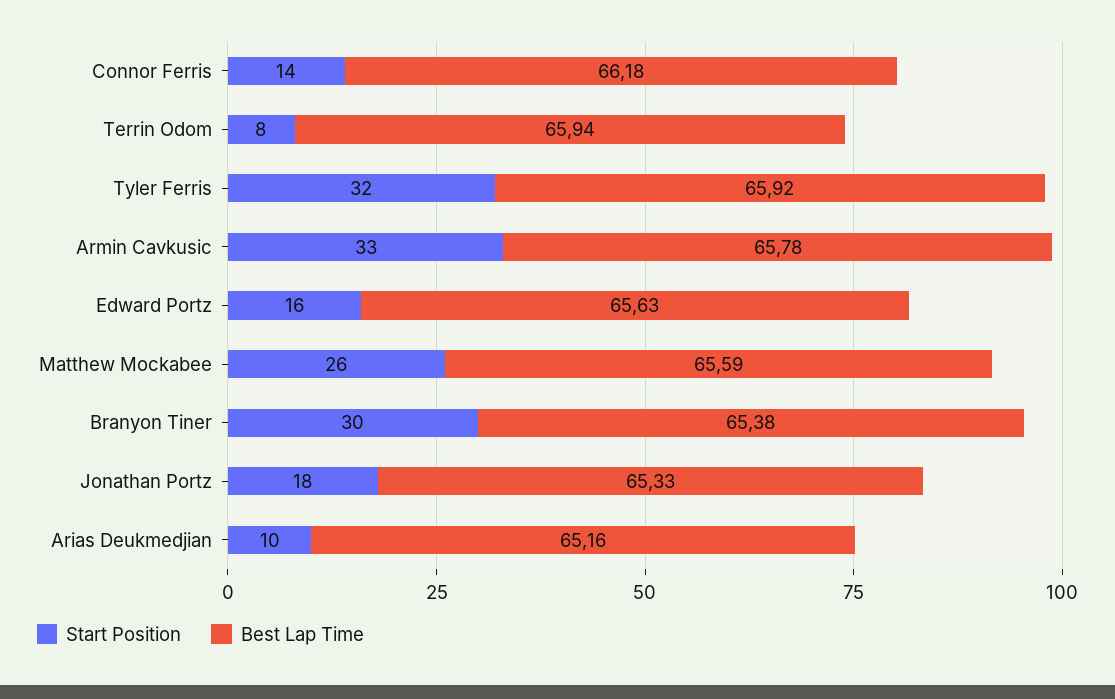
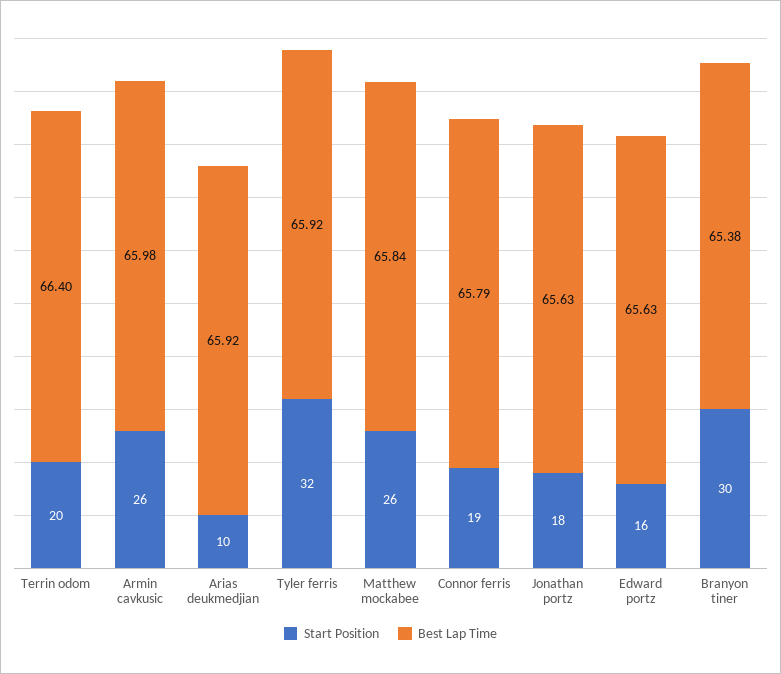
  {
    "Start Position": {
-     "Connor Ferris": 14,
+     "Connor Ferris": 19,
-     "Terrin Odom": 8,
+     "Terrin Odom": 20,
      "Tyler Ferris": 32,
-     "Armin Cavkusic": 33,
+     "Armin Cavkusic": 26,
      "Edward Portz": 16,
      "Matthew Mockabee": 26,
      "Branyon Tiner": 30,
      "Jonathan Portz": 18,
      "Arias Deukmedjian": 10
    },
    "Best Lap Time": {
-     "Connor Ferris": 66.18,
+     "Connor Ferris": 65.79,
-     "Terrin Odom": 65.94,
+     "Terrin Odom": 66.4,
      "Tyler Ferris": 65.92,
-     "Armin Cavkusic": 65.78,
+     "Armin Cavkusic": 65.98,
      "Edward Portz": 65.63,
-     "Matthew Mockabee": 65.59,
+     "Matthew Mockabee": 65.84,
      "Branyon Tiner": 65.38,
-     "Jonathan Portz": 65.33,
+     "Jonathan Portz": 65.63,
-     "Arias Deukmedjian": 65.16
+     "Arias Deukmedjian": 65.92
    }
  }

